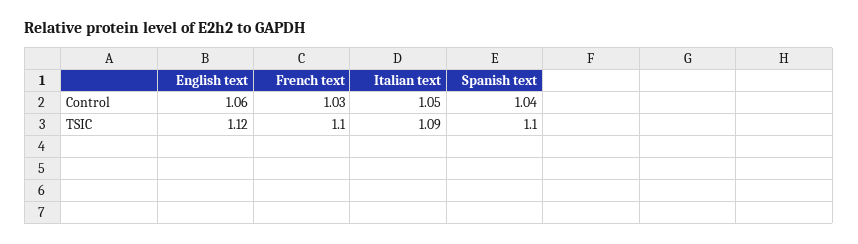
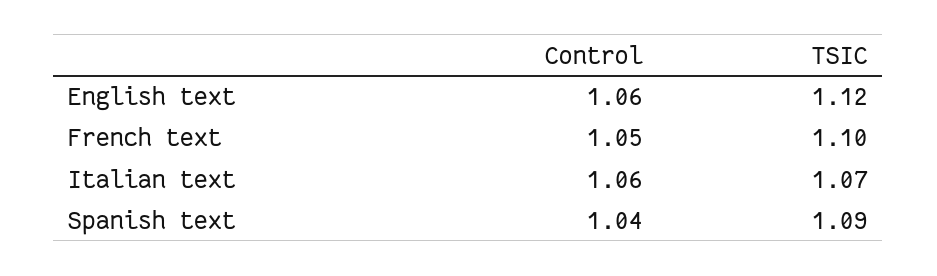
  {
    "English text": {
      "Control": 1.06,
      "TSIC": 1.12
    },
    "French text": {
-     "Control": 1.03,
+     "Control": 1.05,
      "TSIC": 1.1
    },
    "Italian text": {
-     "Control": 1.05,
+     "Control": 1.06,
-     "TSIC": 1.09
+     "TSIC": 1.07
    },
    "Spanish text": {
      "Control": 1.04,
-     "TSIC": 1.1
+     "TSIC": 1.09
    }
  }

